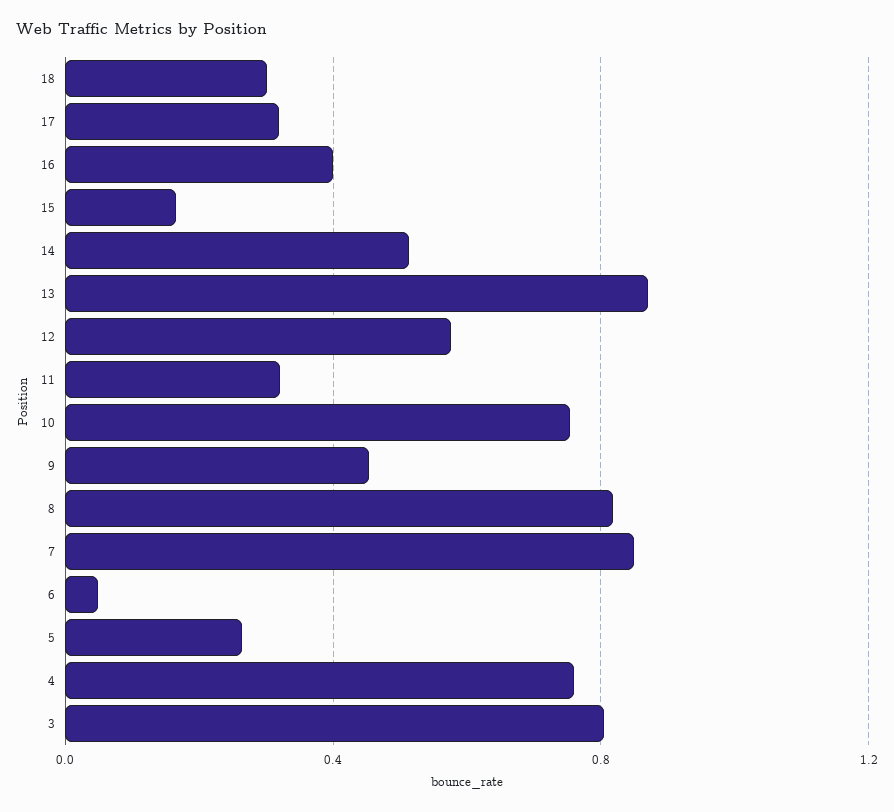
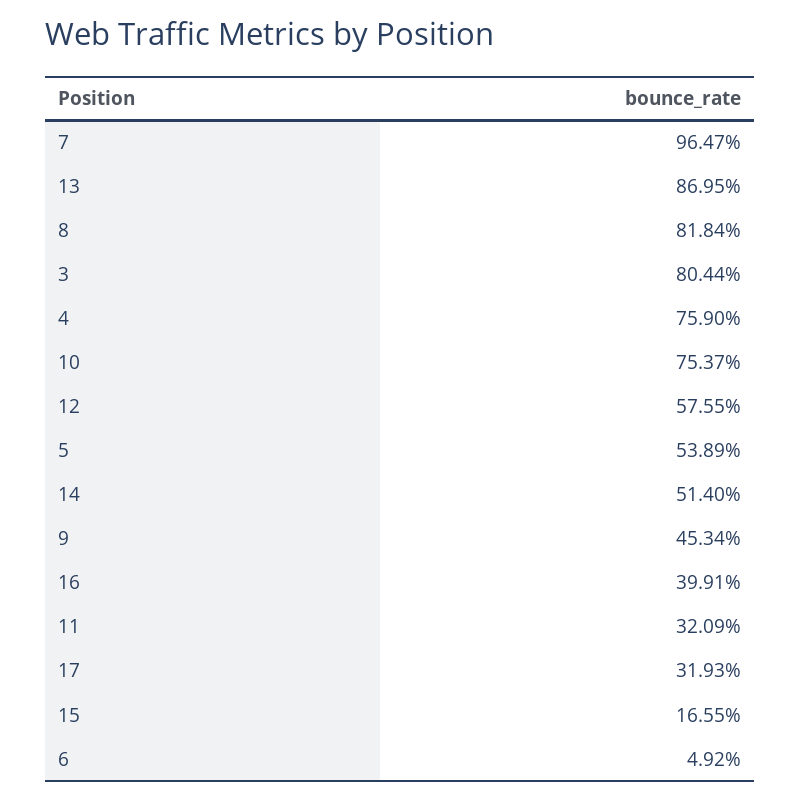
  {
-   "18": 0.3,
    "17": 0.3193,
    "16": 0.3991,
    "15": 0.1655,
    "14": 0.514,
    "13": 0.8695,
    "12": 0.5755,
    "11": 0.3209,
    "10": 0.7537,
    "9": 0.4534,
    "8": 0.8184,
-   "7": 0.85,
+   "7": 0.9647,
    "6": 0.0492,
-   "5": 0.25,
+   "5": 0.5389,
    "4": 0.759,
    "3": 0.8044
  }

